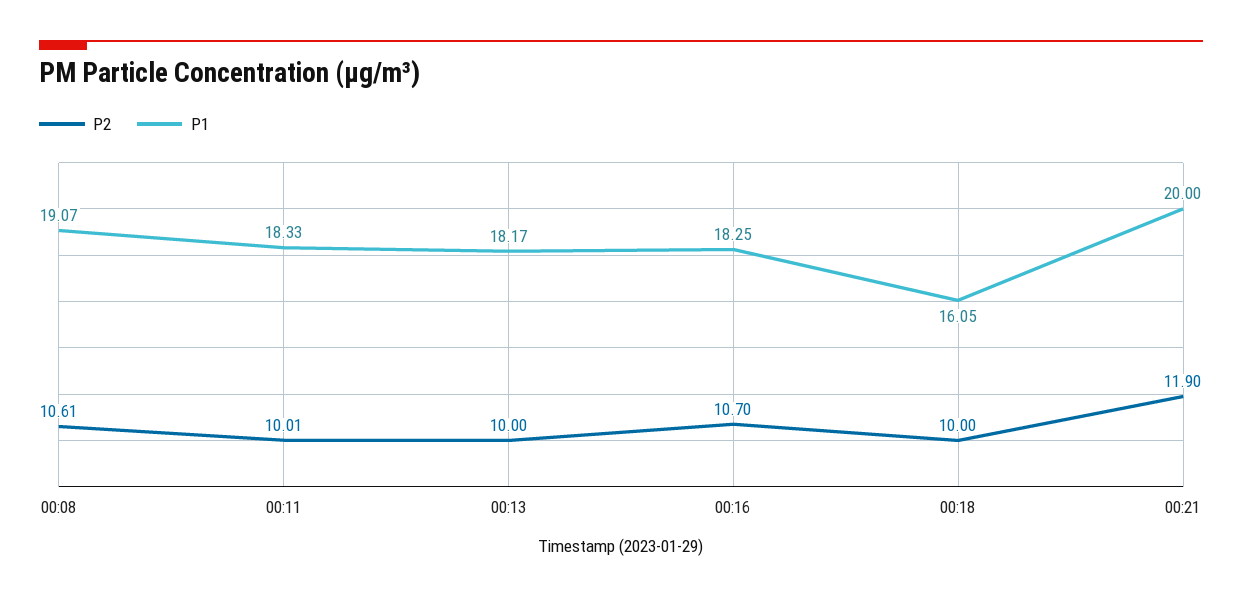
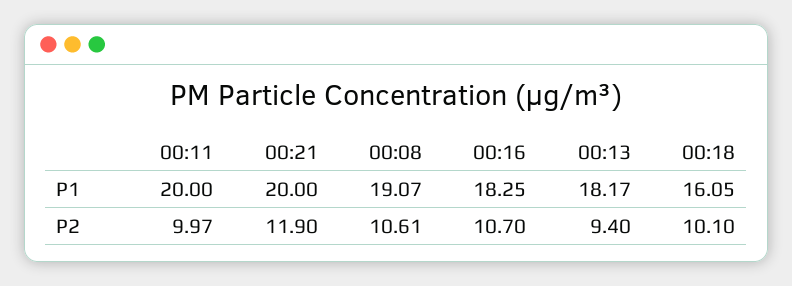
  {
    "P2": {
      "00:08": 10.61,
-     "00:11": 10.01,
+     "00:11": 9.97,
-     "00:13": 10,
+     "00:13": 9.4,
      "00:16": 10.7,
-     "00:18": 10,
+     "00:18": 10.1,
      "00:21": 11.9
    },
    "P1": {
      "00:08": 19.07,
-     "00:11": 18.33,
+     "00:11": 20,
      "00:13": 18.17,
      "00:16": 18.25,
      "00:18": 16.05,
      "00:21": 20
    }
  }

